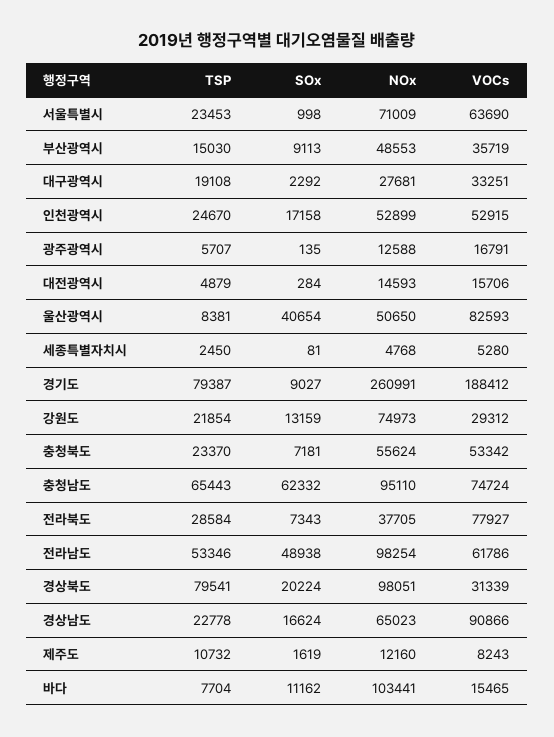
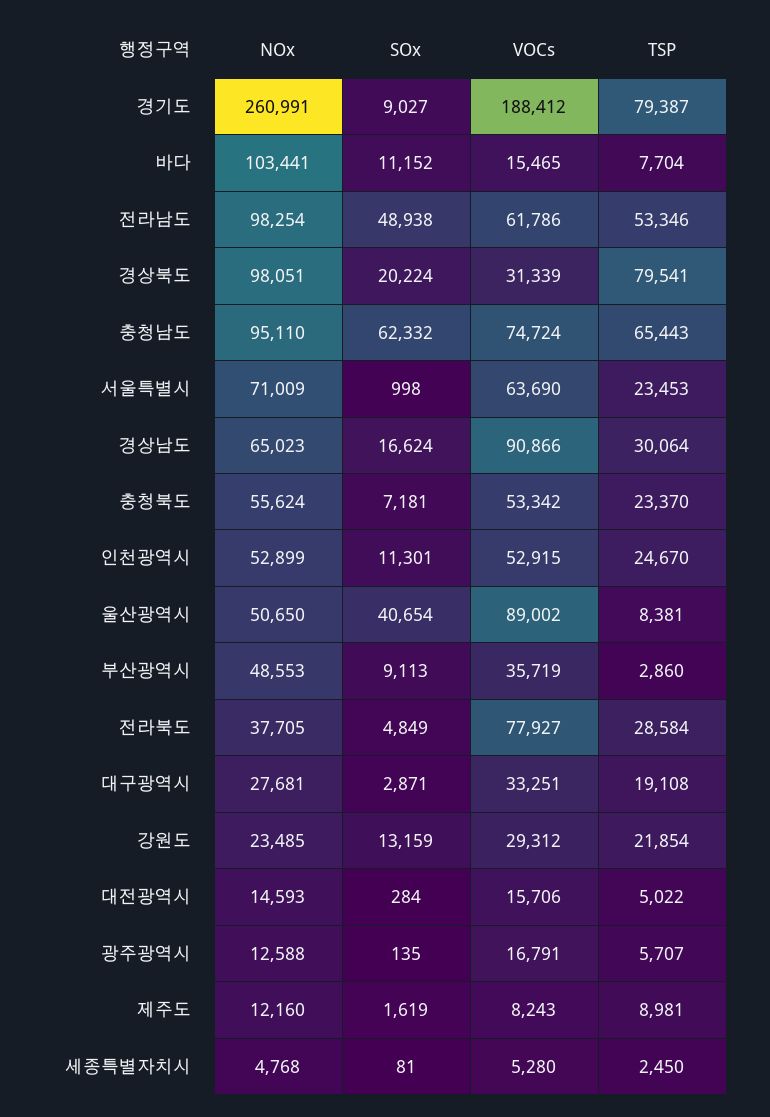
  {
    "TSP": {
      "서울특별시": 23453,
-     "부산광역시": 15030,
+     "부산광역시": 2860,
      "대구광역시": 19108,
      "인천광역시": 24670,
      "광주광역시": 5707,
-     "대전광역시": 4879,
+     "대전광역시": 5022,
      "울산광역시": 8381,
      "세종특별자치시": 2450,
      "경기도": 79387,
      "강원도": 21854,
      "충청북도": 23370,
      "충청남도": 65443,
      "전라북도": 28584,
      "전라남도": 53346,
      "경상북도": 79541,
-     "경상남도": 22778,
+     "경상남도": 30064,
-     "제주도": 10732,
+     "제주도": 8981,
      "바다": 7704
    },
    "SOx": {
      "서울특별시": 998,
      "부산광역시": 9113,
-     "대구광역시": 2292,
+     "대구광역시": 2871,
-     "인천광역시": 17158,
+     "인천광역시": 11301,
      "광주광역시": 135,
      "대전광역시": 284,
      "울산광역시": 40654,
      "세종특별자치시": 81,
      "경기도": 9027,
      "강원도": 13159,
      "충청북도": 7181,
      "충청남도": 62332,
-     "전라북도": 7343,
+     "전라북도": 4849,
      "전라남도": 48938,
      "경상북도": 20224,
      "경상남도": 16624,
      "제주도": 1619,
-     "바다": 11162
+     "바다": 11152
    },
    "NOx": {
      "서울특별시": 71009,
      "부산광역시": 48553,
      "대구광역시": 27681,
      "인천광역시": 52899,
      "광주광역시": 12588,
      "대전광역시": 14593,
      "울산광역시": 50650,
      "세종특별자치시": 4768,
      "경기도": 260991,
-     "강원도": 74973,
+     "강원도": 23485,
      "충청북도": 55624,
      "충청남도": 95110,
      "전라북도": 37705,
      "전라남도": 98254,
      "경상북도": 98051,
      "경상남도": 65023,
      "제주도": 12160,
      "바다": 103441
    },
    "VOCs": {
      "서울특별시": 63690,
      "부산광역시": 35719,
      "대구광역시": 33251,
      "인천광역시": 52915,
      "광주광역시": 16791,
      "대전광역시": 15706,
-     "울산광역시": 82593,
+     "울산광역시": 89002,
      "세종특별자치시": 5280,
      "경기도": 188412,
      "강원도": 29312,
      "충청북도": 53342,
      "충청남도": 74724,
      "전라북도": 77927,
      "전라남도": 61786,
      "경상북도": 31339,
      "경상남도": 90866,
      "제주도": 8243,
      "바다": 15465
    }
  }

